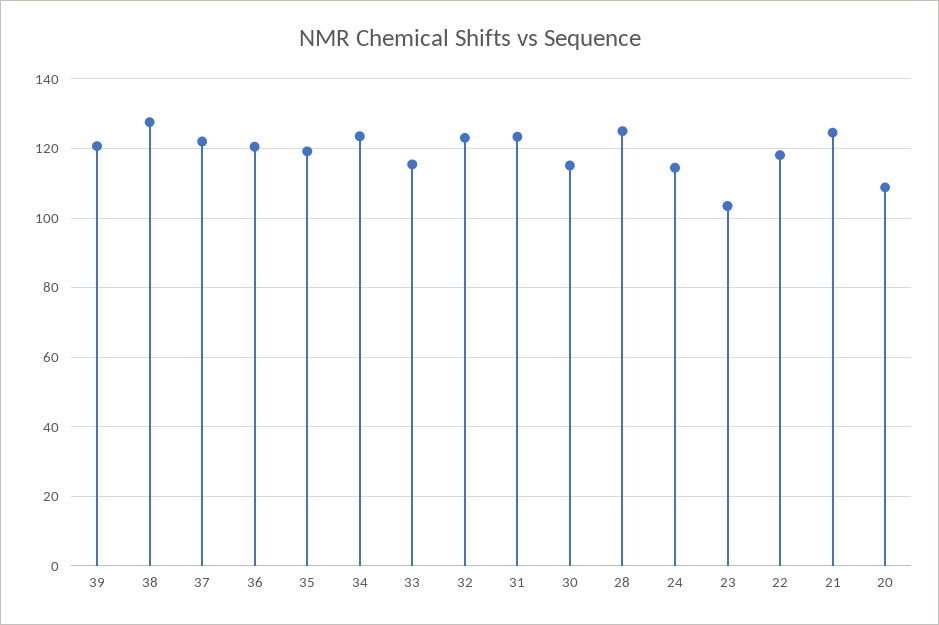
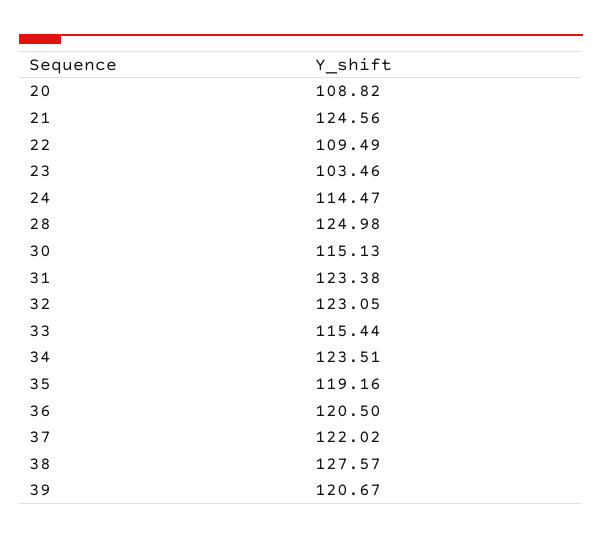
  {
    "39": 120.67,
    "38": 127.57,
    "37": 122.02,
    "36": 120.5,
    "35": 119.16,
    "34": 123.51,
    "33": 115.44,
    "32": 123.05,
    "31": 123.38,
    "30": 115.13,
    "28": 124.98,
    "24": 114.47,
    "23": 103.46,
-   "22": 118,
+   "22": 109.49,
    "21": 124.56,
    "20": 108.82
  }

